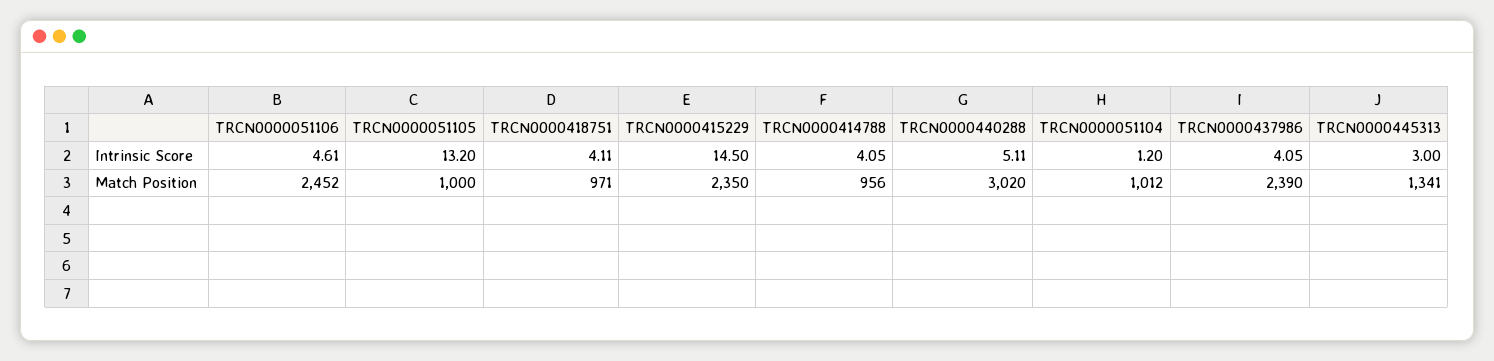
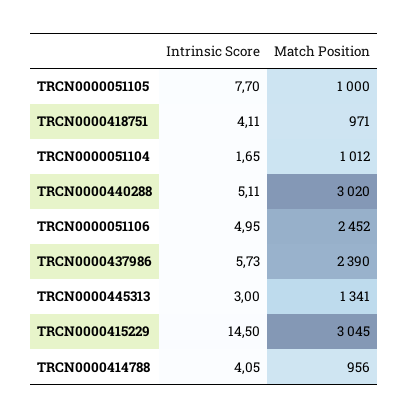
  {
    "TRCN0000051106": {
-     "Intrinsic Score": 4.61,
+     "Intrinsic Score": 4.95,
      "Match Position": 2452
    },
    "TRCN0000051105": {
-     "Intrinsic Score": 13.2,
+     "Intrinsic Score": 7.7,
      "Match Position": 1000
    },
    "TRCN0000418751": {
      "Intrinsic Score": 4.11,
      "Match Position": 971
    },
    "TRCN0000415229": {
      "Intrinsic Score": 14.5,
-     "Match Position": 2350
+     "Match Position": 3045
    },
    "TRCN0000414788": {
      "Intrinsic Score": 4.05,
      "Match Position": 956
    },
    "TRCN0000440288": {
      "Intrinsic Score": 5.11,
      "Match Position": 3020
    },
    "TRCN0000051104": {
-     "Intrinsic Score": 1.2,
+     "Intrinsic Score": 1.65,
      "Match Position": 1012
    },
    "TRCN0000437986": {
-     "Intrinsic Score": 4.05,
+     "Intrinsic Score": 5.73,
      "Match Position": 2390
    },
    "TRCN0000445313": {
      "Intrinsic Score": 3,
      "Match Position": 1341
    }
  }

